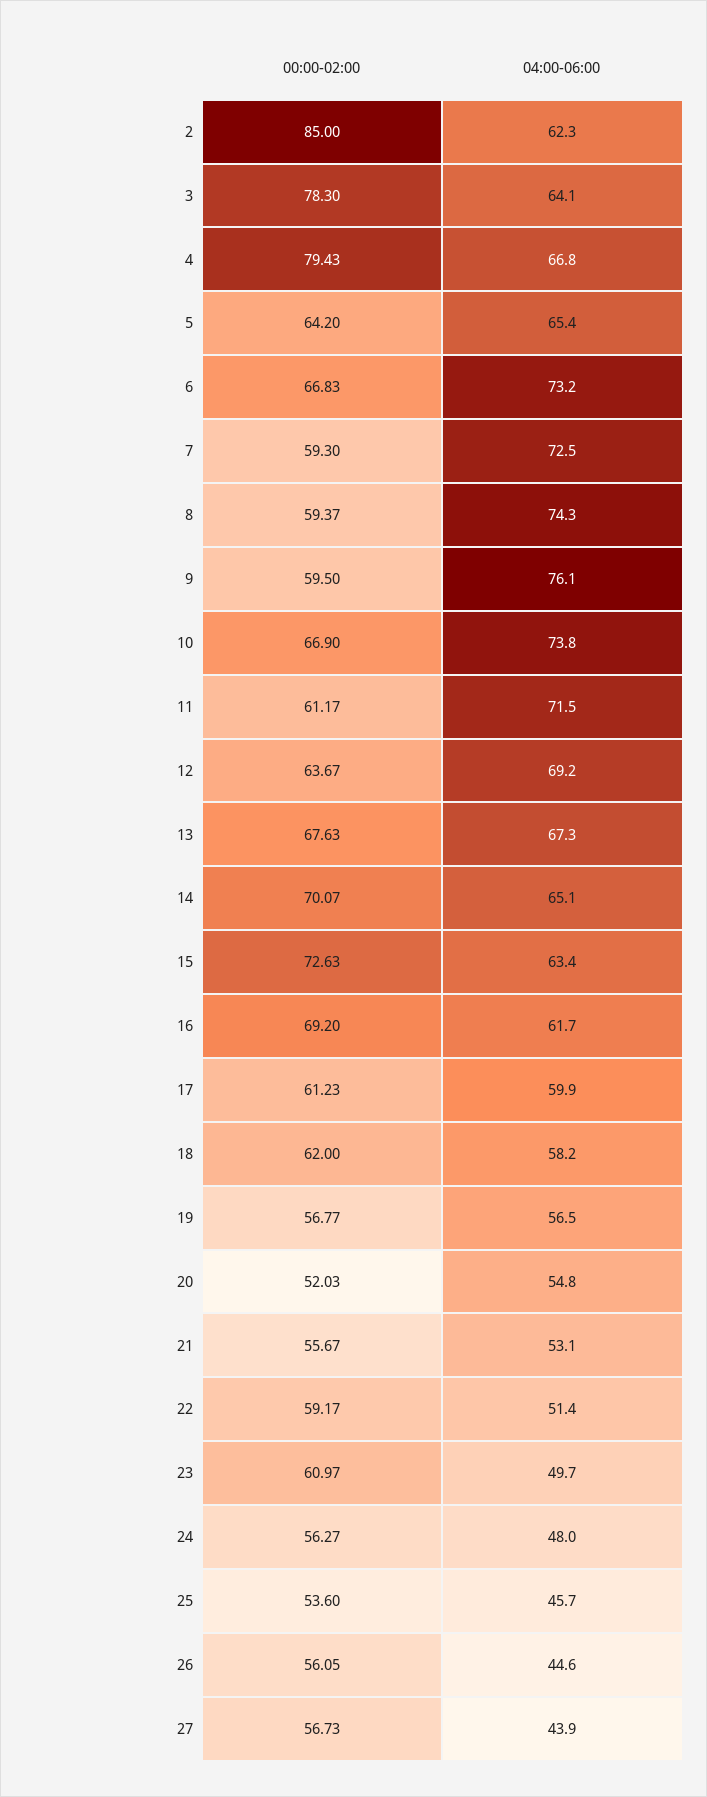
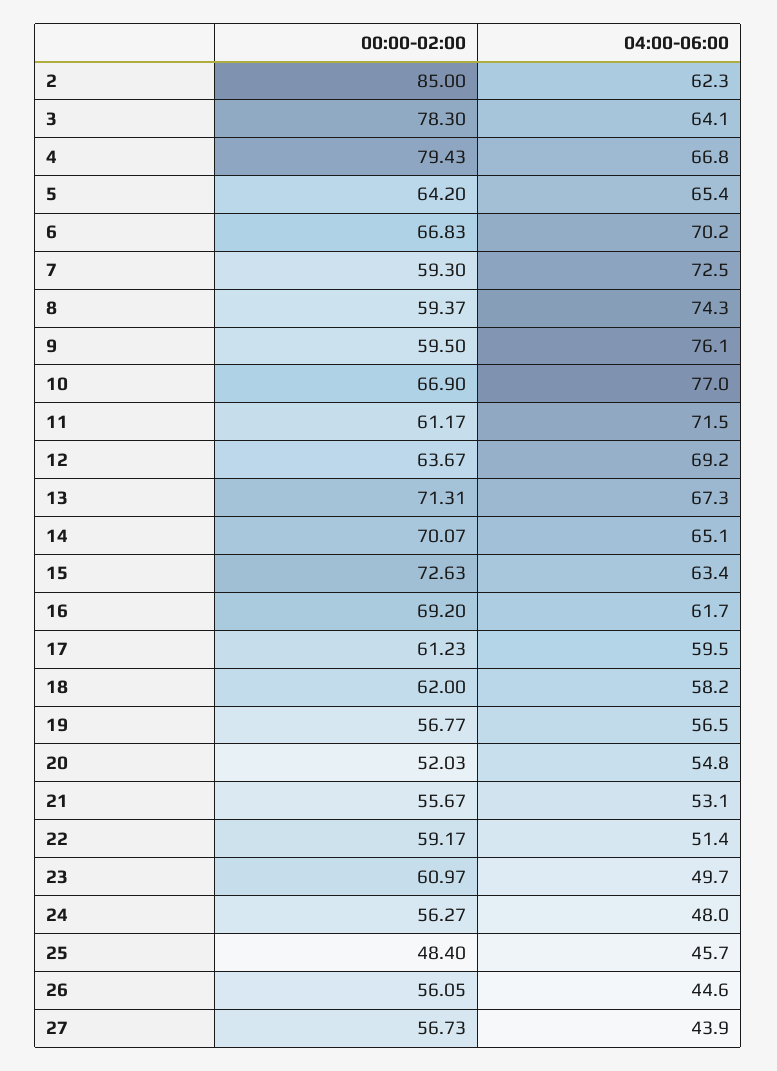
  {
    "00:00-02:00": {
      "2": 85,
      "3": 78.3,
      "4": 79.43,
      "5": 64.2,
      "6": 66.83,
      "7": 59.3,
      "8": 59.37,
      "9": 59.5,
      "10": 66.9,
      "11": 61.17,
      "12": 63.67,
-     "13": 67.63,
+     "13": 71.31,
      "14": 70.07,
      "15": 72.63,
      "16": 69.2,
      "17": 61.23,
      "18": 62,
      "19": 56.77,
      "20": 52.03,
      "21": 55.67,
      "22": 59.17,
      "23": 60.97,
      "24": 56.27,
-     "25": 53.6,
+     "25": 48.4,
      "26": 56.05,
      "27": 56.73
    },
    "04:00-06:00": {
      "2": 62.3,
      "3": 64.1,
      "4": 66.8,
      "5": 65.4,
-     "6": 73.2,
+     "6": 70.2,
      "7": 72.5,
      "8": 74.3,
      "9": 76.1,
-     "10": 73.8,
+     "10": 77,
      "11": 71.5,
      "12": 69.2,
      "13": 67.3,
      "14": 65.1,
      "15": 63.4,
      "16": 61.7,
-     "17": 59.9,
+     "17": 59.5,
      "18": 58.2,
      "19": 56.5,
      "20": 54.8,
      "21": 53.1,
      "22": 51.4,
      "23": 49.7,
      "24": 48,
      "25": 45.7,
      "26": 44.6,
      "27": 43.9
    }
  }

